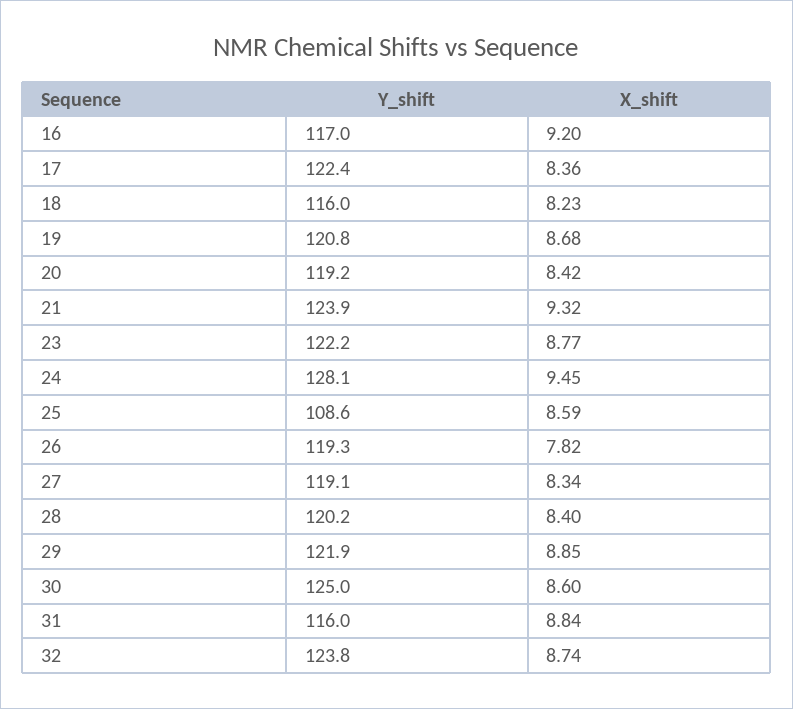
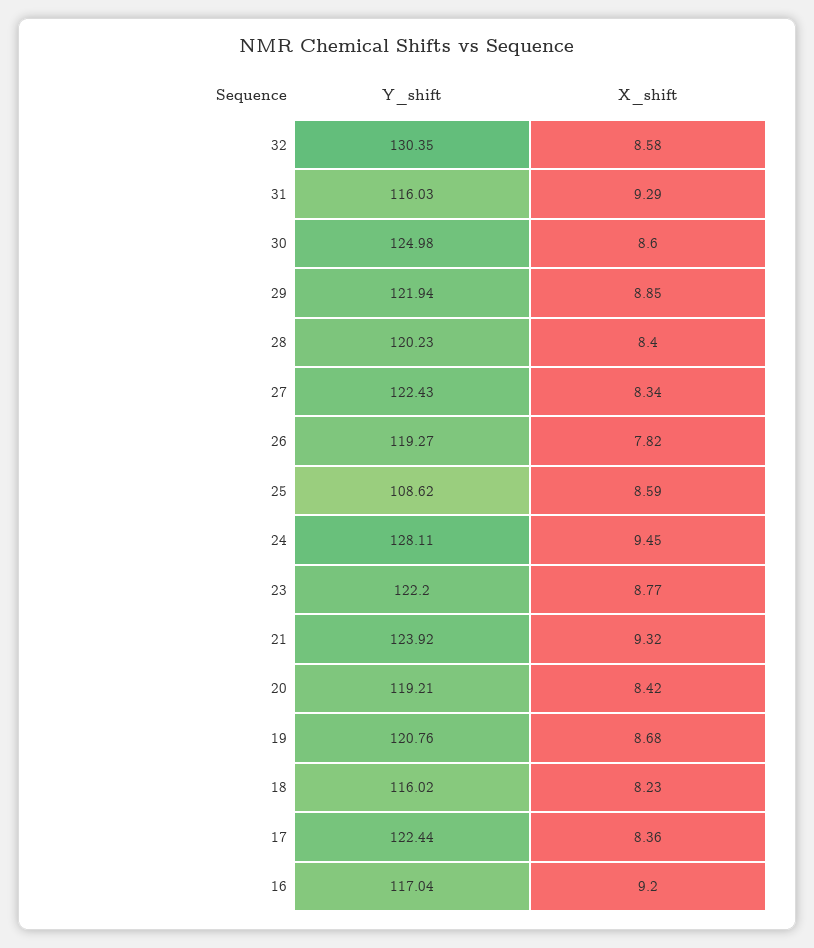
  {
    "Y_shift": {
      "16": 117.04,
      "17": 122.44,
      "18": 116.02,
      "19": 120.76,
      "20": 119.21,
      "21": 123.92,
      "23": 122.2,
      "24": 128.11,
      "25": 108.62,
      "26": 119.27,
-     "27": 119.1,
+     "27": 122.43,
      "28": 120.23,
      "29": 121.94,
      "30": 124.98,
      "31": 116.03,
-     "32": 123.8
+     "32": 130.35
    },
    "X_shift": {
      "16": 9.2,
      "17": 8.36,
      "18": 8.23,
      "19": 8.68,
      "20": 8.42,
      "21": 9.32,
      "23": 8.77,
      "24": 9.45,
      "25": 8.59,
      "26": 7.82,
      "27": 8.34,
      "28": 8.4,
      "29": 8.85,
      "30": 8.6,
-     "31": 8.84,
+     "31": 9.29,
-     "32": 8.74
+     "32": 8.58
    }
  }

